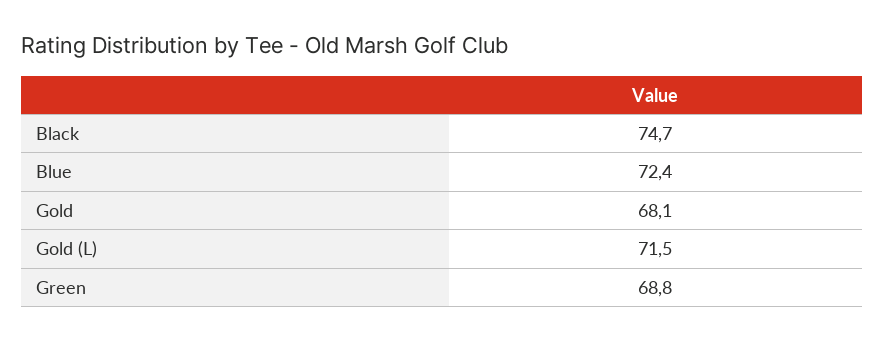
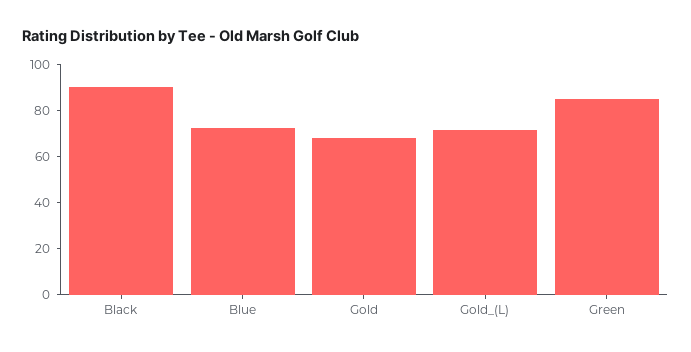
  {
-   "Black": 74.7,
+   "Black": 90,
    "Blue": 72.4,
    "Gold": 68.1,
    "Gold (L)": 71.5,
-   "Green": 68.8
+   "Green": 85
  }

